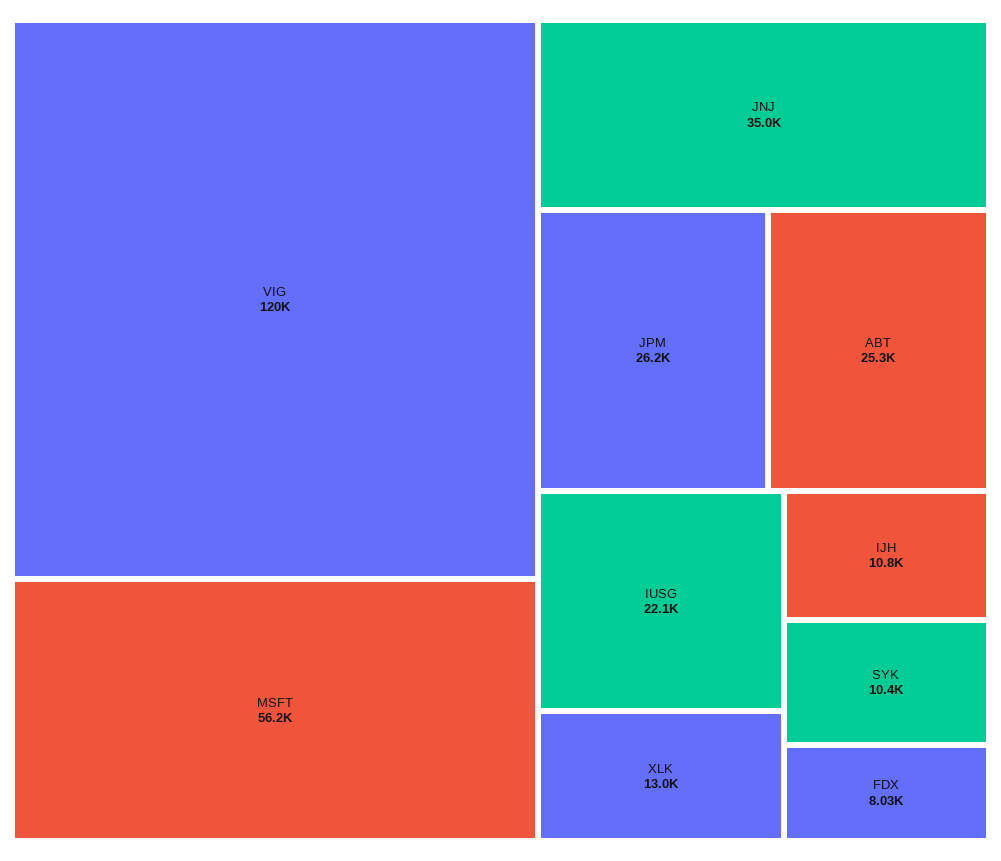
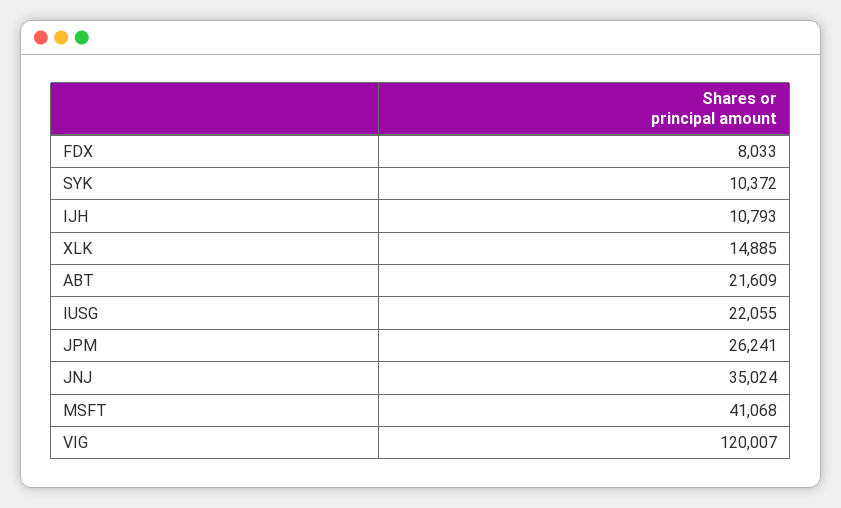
  {
    "VIG": 120007,
-   "MSFT": 56200,
+   "MSFT": 41068,
    "JNJ": 35024,
    "JPM": 26241,
-   "ABT": 25300,
+   "ABT": 21609,
    "IUSG": 22055,
-   "XLK": 13000,
+   "XLK": 14885,
    "IJH": 10793,
    "SYK": 10372,
    "FDX": 8033
  }

